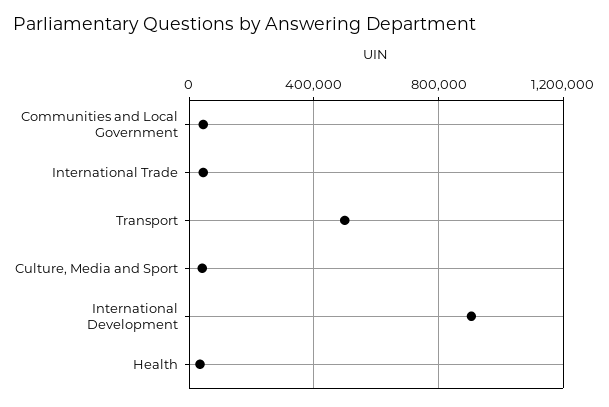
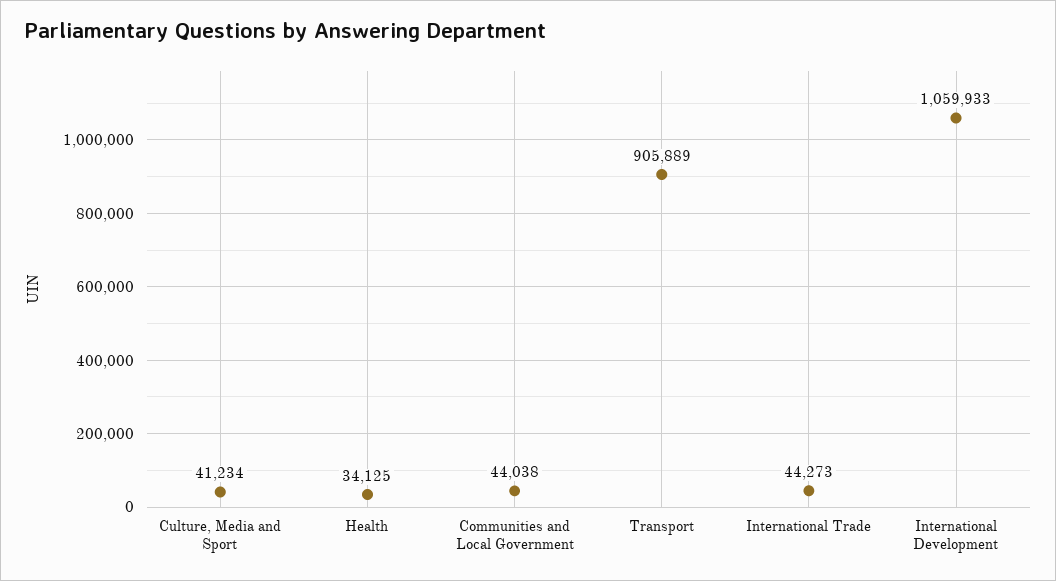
  {
    "Communities and Local Government": 44038,
    "International Trade": 44273,
-   "Transport": 500000,
+   "Transport": 905889,
    "Culture, Media and Sport": 41234,
-   "International Development": 900000,
+   "International Development": 1059933,
    "Health": 34125
  }

